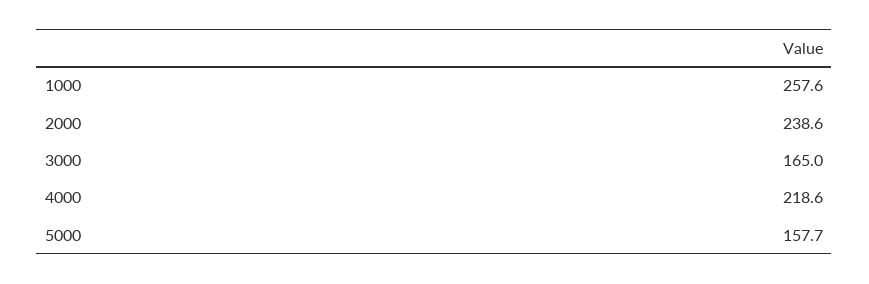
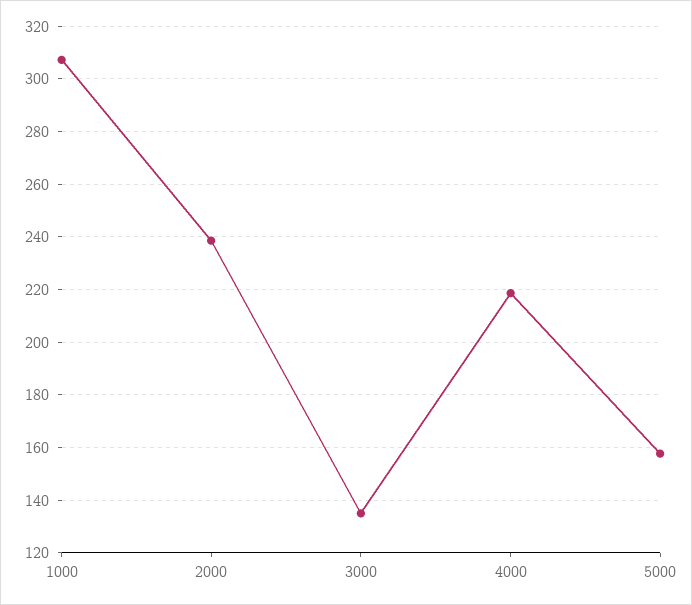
  {
-   "1000": 257.6,
+   "1000": 307.5,
    "2000": 238.6,
-   "3000": 165,
+   "3000": 135,
    "4000": 218.6,
    "5000": 157.7
  }

